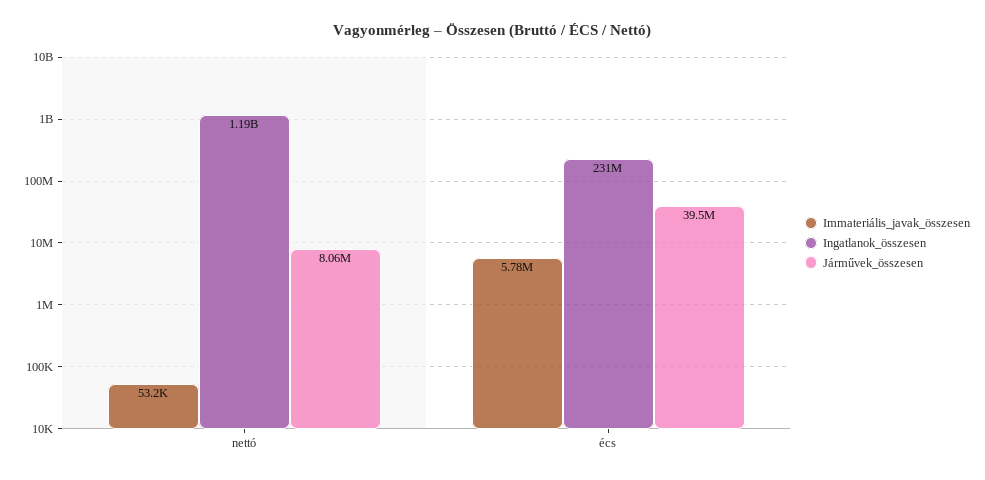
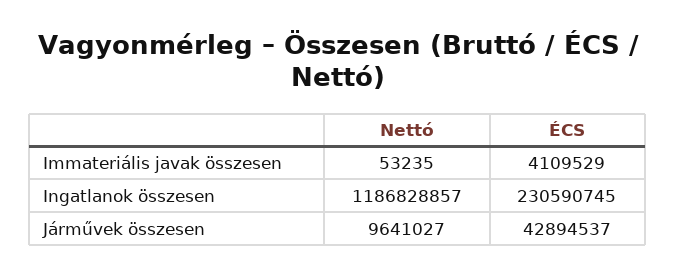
  {
    "Immateriális_javak_összesen": {
      "nettó": 53235,
-     "écs": 5780000
+     "écs": 4109529
    },
    "Ingatlanok_összesen": {
      "nettó": 1186828857,
      "écs": 230590745
    },
    "Járművek_összesen": {
-     "nettó": 8060000,
+     "nettó": 9641027,
-     "écs": 39500000
+     "écs": 42894537
    }
  }

